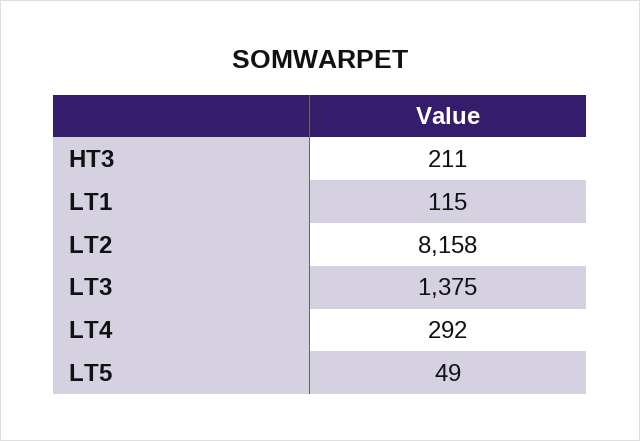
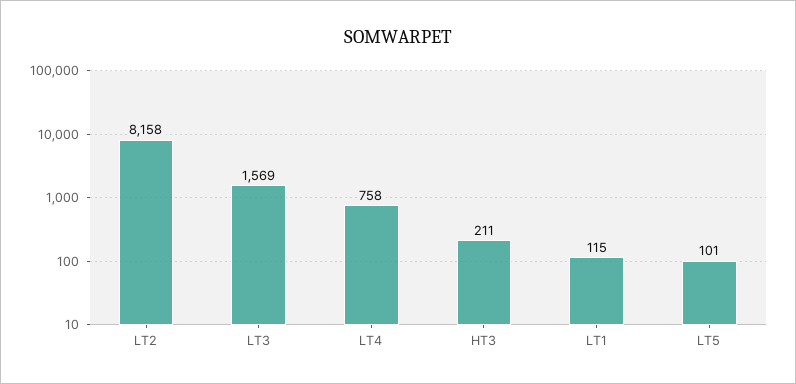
  {
    "HT3": 211,
    "LT1": 115,
    "LT2": 8158,
-   "LT3": 1375,
+   "LT3": 1569,
-   "LT4": 292,
+   "LT4": 758,
-   "LT5": 49
+   "LT5": 101
  }

